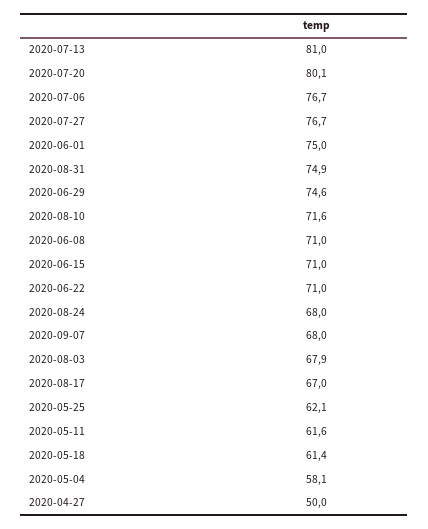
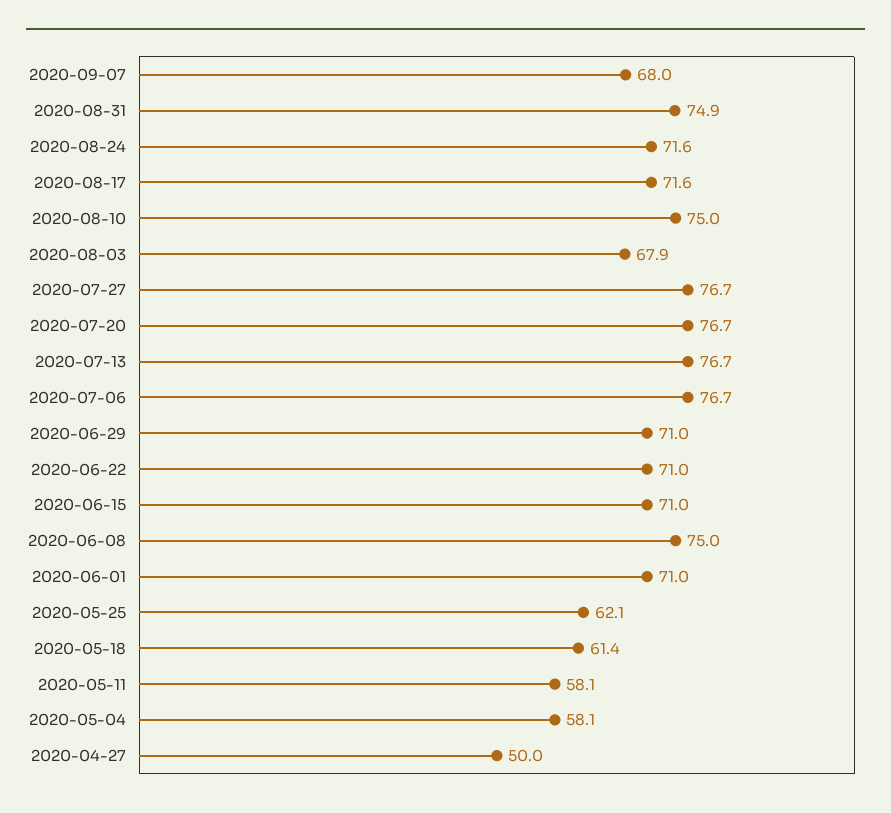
  {
-   "2020-07-13": 81,
+   "2020-07-13": 76.7,
-   "2020-07-20": 80.1,
+   "2020-07-20": 76.7,
    "2020-07-06": 76.7,
    "2020-07-27": 76.7,
-   "2020-06-01": 75,
+   "2020-06-01": 71,
    "2020-08-31": 74.9,
-   "2020-06-29": 74.6,
+   "2020-06-29": 71,
-   "2020-08-10": 71.6,
+   "2020-08-10": 75,
-   "2020-06-08": 71,
+   "2020-06-08": 75,
    "2020-06-15": 71,
    "2020-06-22": 71,
-   "2020-08-24": 68,
+   "2020-08-24": 71.6,
    "2020-09-07": 68,
    "2020-08-03": 67.9,
-   "2020-08-17": 67,
+   "2020-08-17": 71.6,
    "2020-05-25": 62.1,
-   "2020-05-11": 61.6,
+   "2020-05-11": 58.1,
    "2020-05-18": 61.4,
    "2020-05-04": 58.1,
    "2020-04-27": 50
  }

